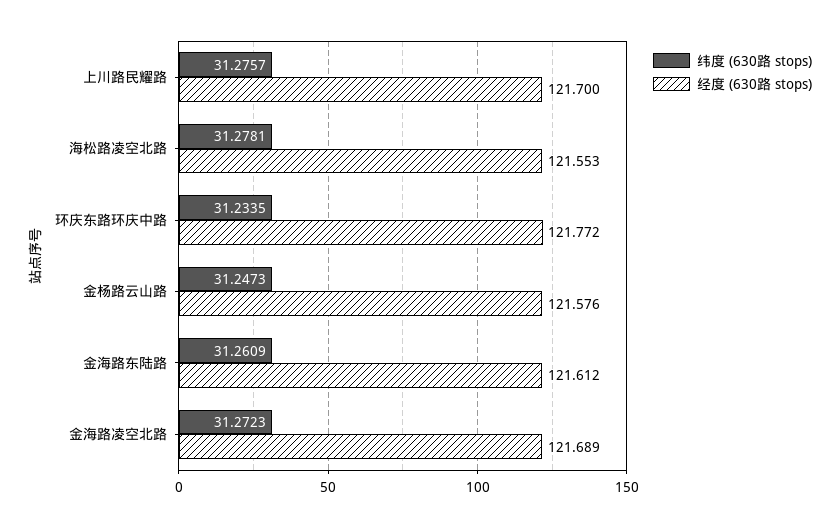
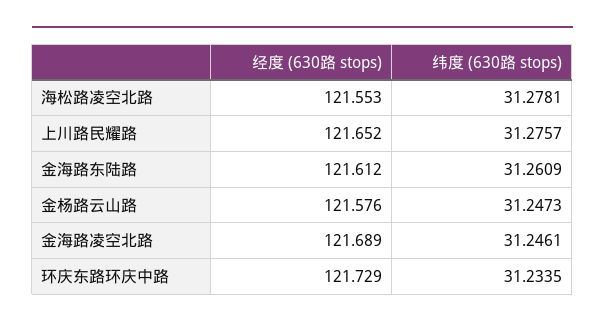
  {
    "纬度 (630路 stops)": {
      "上川路民耀路": 31.2757,
      "海松路凌空北路": 31.2781,
      "环庆东路环庆中路": 31.2335,
      "金杨路云山路": 31.2473,
      "金海路东陆路": 31.2609,
-     "金海路凌空北路": 31.2723
+     "金海路凌空北路": 31.2461
    },
    "经度 (630路 stops)": {
-     "上川路民耀路": 121.7,
+     "上川路民耀路": 121.652,
      "海松路凌空北路": 121.553,
-     "环庆东路环庆中路": 121.772,
+     "环庆东路环庆中路": 121.729,
      "金杨路云山路": 121.576,
      "金海路东陆路": 121.612,
      "金海路凌空北路": 121.689
    }
  }

